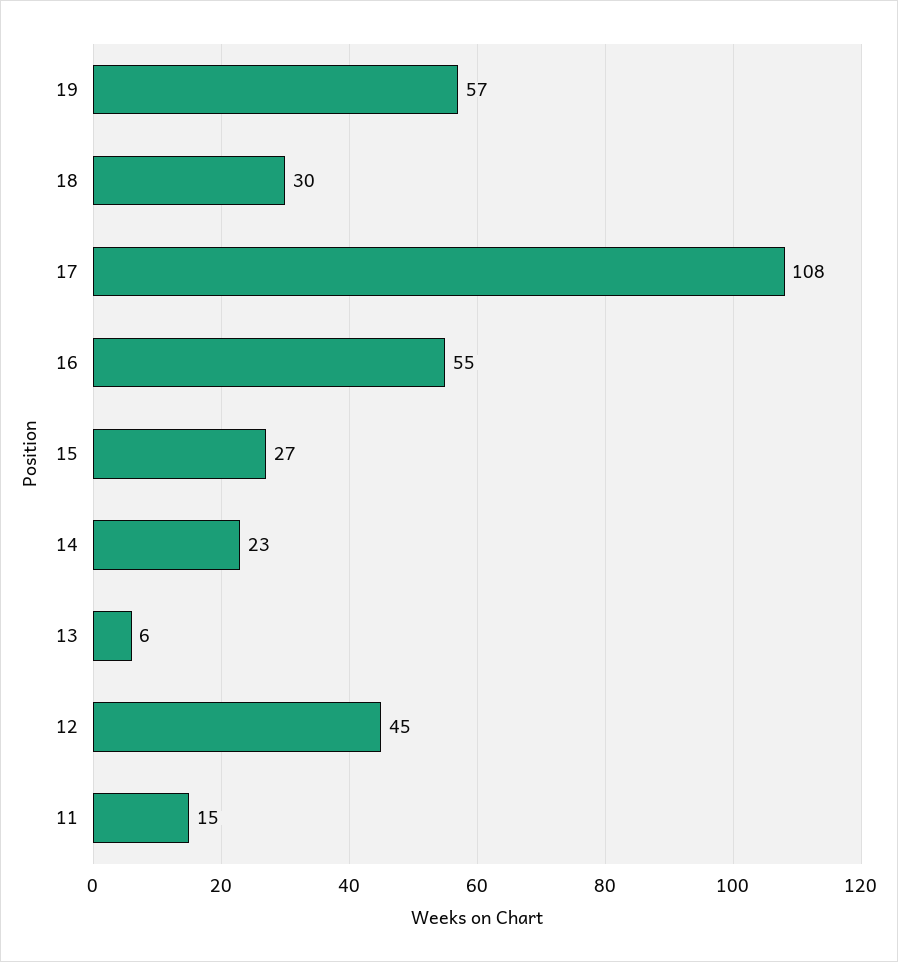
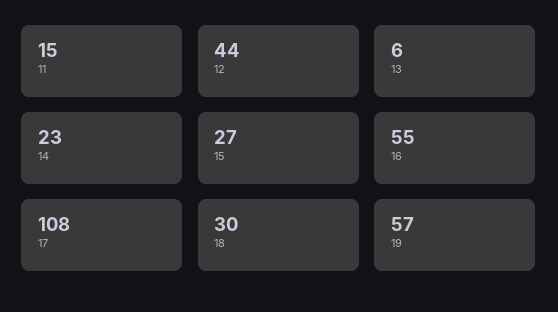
  {
    "19": 57,
    "18": 30,
    "17": 108,
    "16": 55,
    "15": 27,
    "14": 23,
    "13": 6,
-   "12": 45,
+   "12": 44,
    "11": 15
  }

